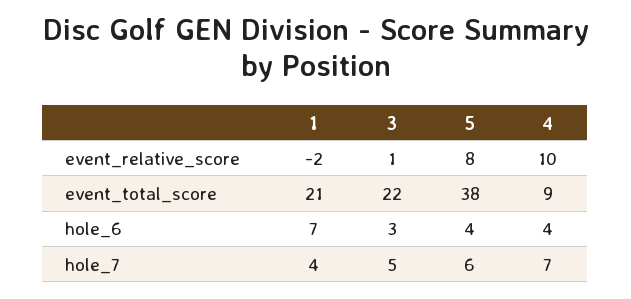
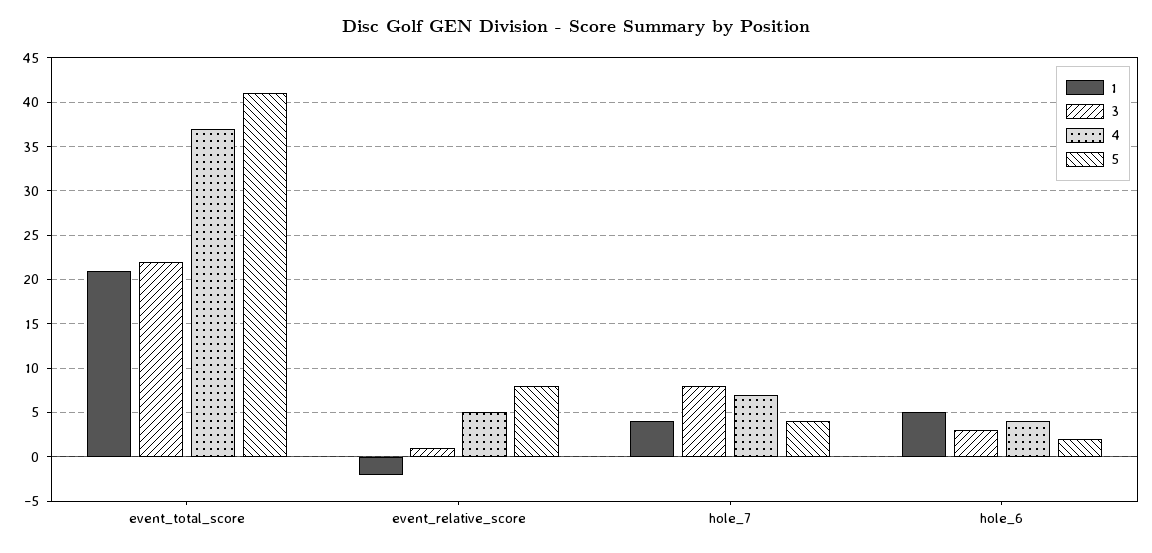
  {
    "1": {
      "event_relative_score": -2,
      "event_total_score": 21,
-     "hole_6": 7,
+     "hole_6": 5,
      "hole_7": 4
    },
    "3": {
      "event_relative_score": 1,
      "event_total_score": 22,
      "hole_6": 3,
-     "hole_7": 5
+     "hole_7": 8
    },
    "5": {
      "event_relative_score": 8,
-     "event_total_score": 38,
+     "event_total_score": 41,
-     "hole_6": 4,
+     "hole_6": 2,
-     "hole_7": 6
+     "hole_7": 4
    },
    "4": {
-     "event_relative_score": 10,
+     "event_relative_score": 5,
-     "event_total_score": 9,
+     "event_total_score": 37,
      "hole_6": 4,
      "hole_7": 7
    }
  }

